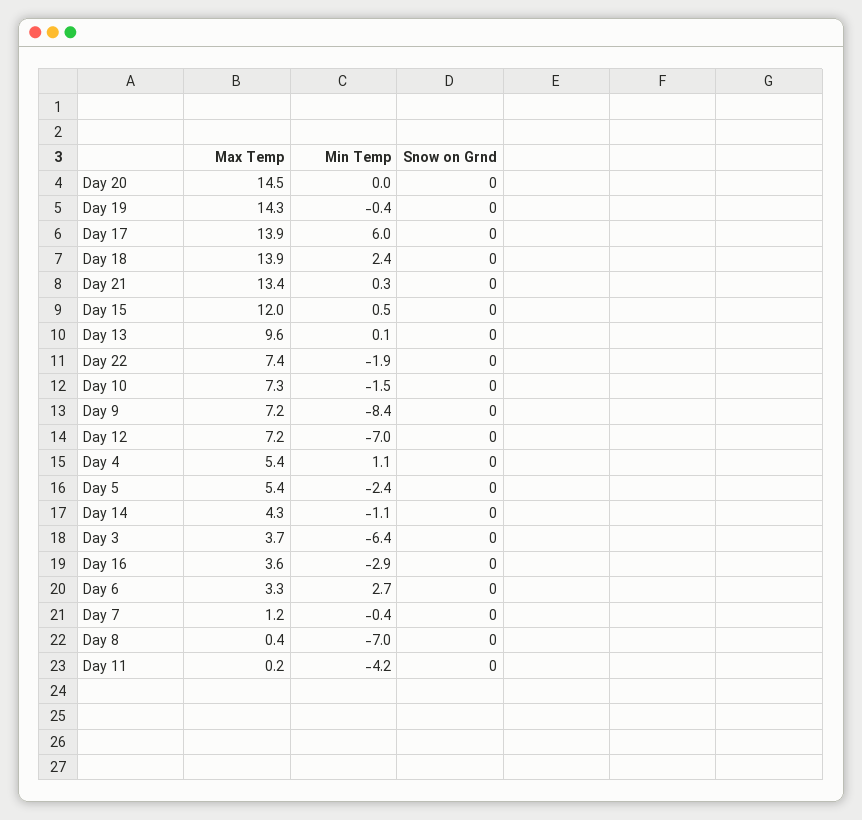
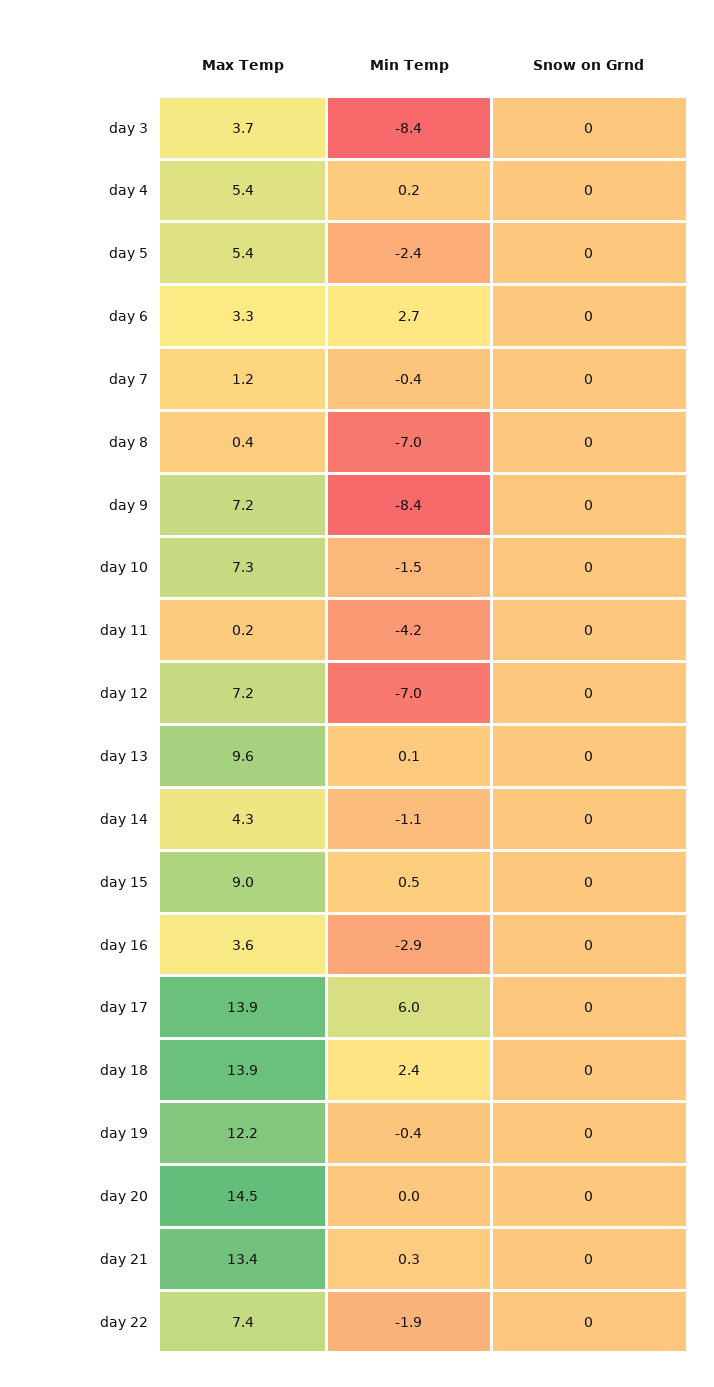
  {
    "Max Temp": {
      "Day 20": 14.5,
-     "Day 19": 14.3,
+     "Day 19": 12.2,
      "Day 17": 13.9,
      "Day 18": 13.9,
      "Day 21": 13.4,
-     "Day 15": 12,
+     "Day 15": 9,
      "Day 13": 9.6,
      "Day 22": 7.4,
      "Day 10": 7.3,
      "Day 9": 7.2,
      "Day 12": 7.2,
      "Day 4": 5.4,
      "Day 5": 5.4,
      "Day 14": 4.3,
      "Day 3": 3.7,
      "Day 16": 3.6,
      "Day 6": 3.3,
      "Day 7": 1.2,
      "Day 8": 0.4,
      "Day 11": 0.2
    },
    "Min Temp": {
      "Day 20": 0,
      "Day 19": -0.4,
      "Day 17": 6,
      "Day 18": 2.4,
      "Day 21": 0.3,
      "Day 15": 0.5,
      "Day 13": 0.1,
      "Day 22": -1.9,
      "Day 10": -1.5,
      "Day 9": -8.4,
      "Day 12": -7,
-     "Day 4": 1.1,
+     "Day 4": 0.2,
      "Day 5": -2.4,
      "Day 14": -1.1,
-     "Day 3": -6.4,
+     "Day 3": -8.4,
      "Day 16": -2.9,
      "Day 6": 2.7,
      "Day 7": -0.4,
      "Day 8": -7,
      "Day 11": -4.2
    },
    "Snow on Grnd": {
      "Day 20": 0,
      "Day 19": 0,
      "Day 17": 0,
      "Day 18": 0,
      "Day 21": 0,
      "Day 15": 0,
      "Day 13": 0,
      "Day 22": 0,
      "Day 10": 0,
      "Day 9": 0,
      "Day 12": 0,
      "Day 4": 0,
      "Day 5": 0,
      "Day 14": 0,
      "Day 3": 0,
      "Day 16": 0,
      "Day 6": 0,
      "Day 7": 0,
      "Day 8": 0,
      "Day 11": 0
    }
  }

